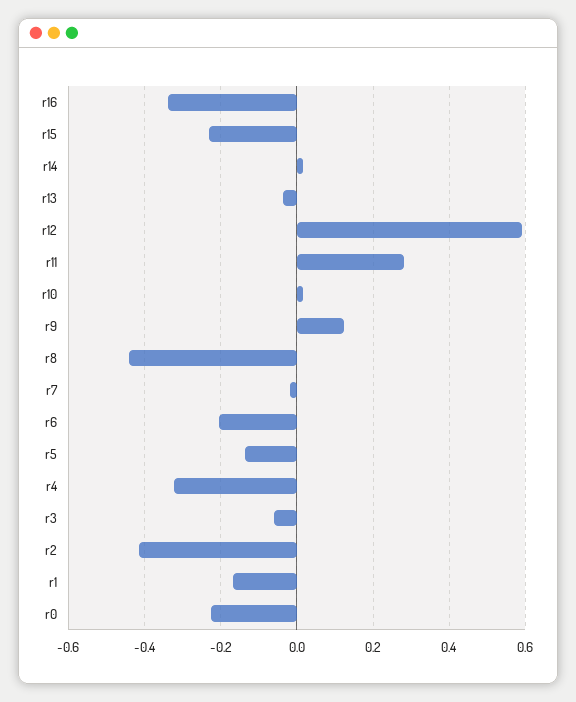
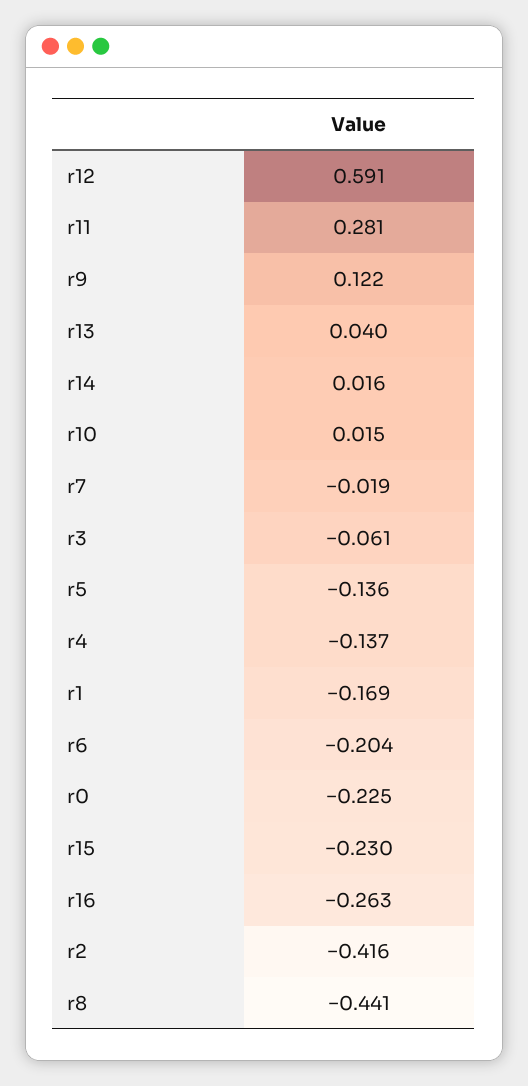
  {
-   "r16": -0.34,
+   "r16": -0.263,
    "r15": -0.23,
    "r14": 0.016,
-   "r13": -0.04,
+   "r13": 0.04,
    "r12": 0.591,
    "r11": 0.281,
    "r10": 0.015,
    "r9": 0.122,
    "r8": -0.441,
    "r7": -0.019,
    "r6": -0.204,
    "r5": -0.136,
-   "r4": -0.32,
+   "r4": -0.137,
    "r3": -0.061,
    "r2": -0.416,
    "r1": -0.169,
    "r0": -0.225
  }

